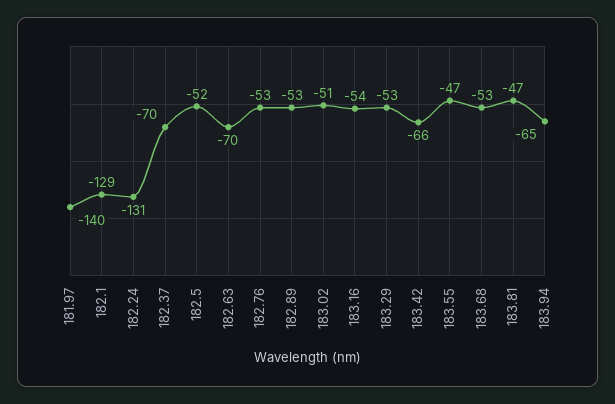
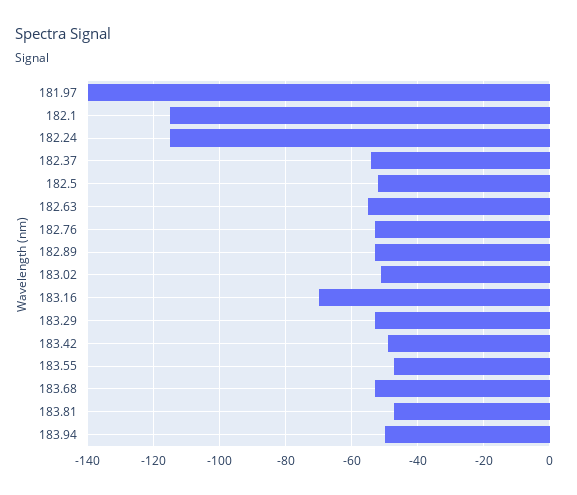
  {
    "181.97": -140,
-   "182.1": -129,
+   "182.1": -115,
-   "182.24": -131,
+   "182.24": -115,
-   "182.37": -70,
+   "182.37": -55,
    "182.5": -52,
-   "182.63": -70,
+   "182.63": -55,
    "182.76": -53,
    "182.89": -53,
    "183.02": -51,
-   "183.16": -54,
+   "183.16": -70,
    "183.29": -53,
-   "183.42": -66,
+   "183.42": -50,
    "183.55": -47,
    "183.68": -53,
    "183.81": -47,
-   "183.94": -65
+   "183.94": -50
  }

